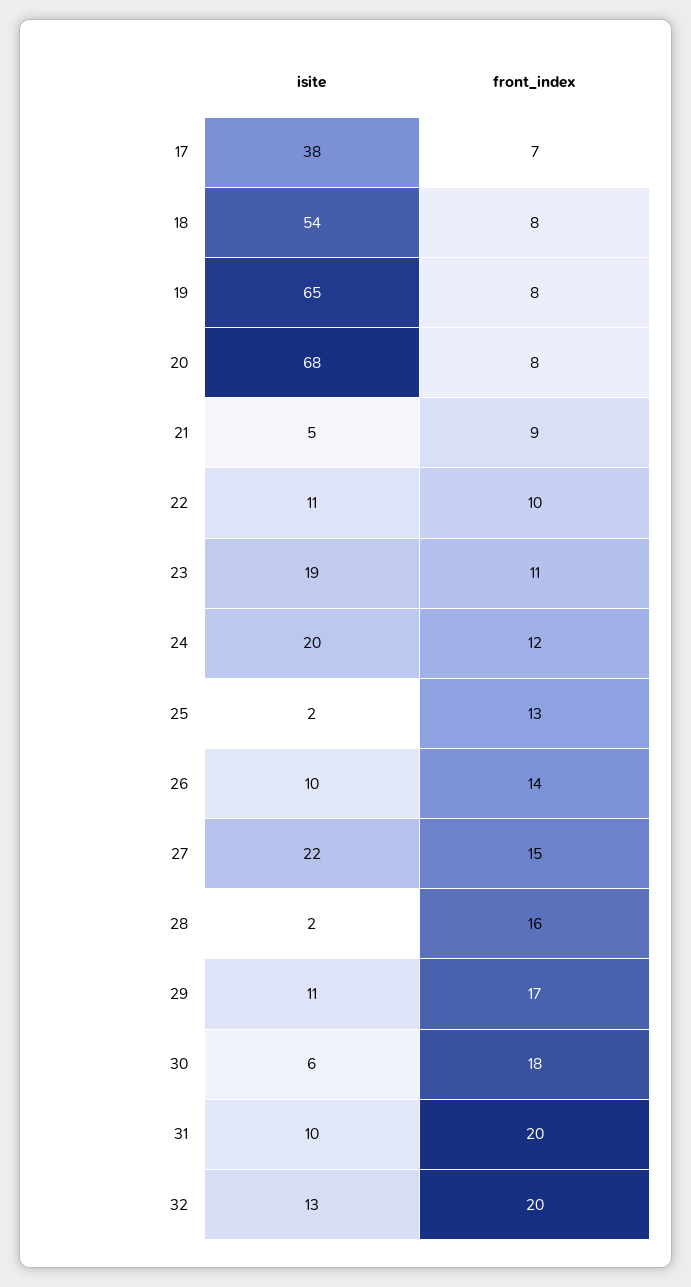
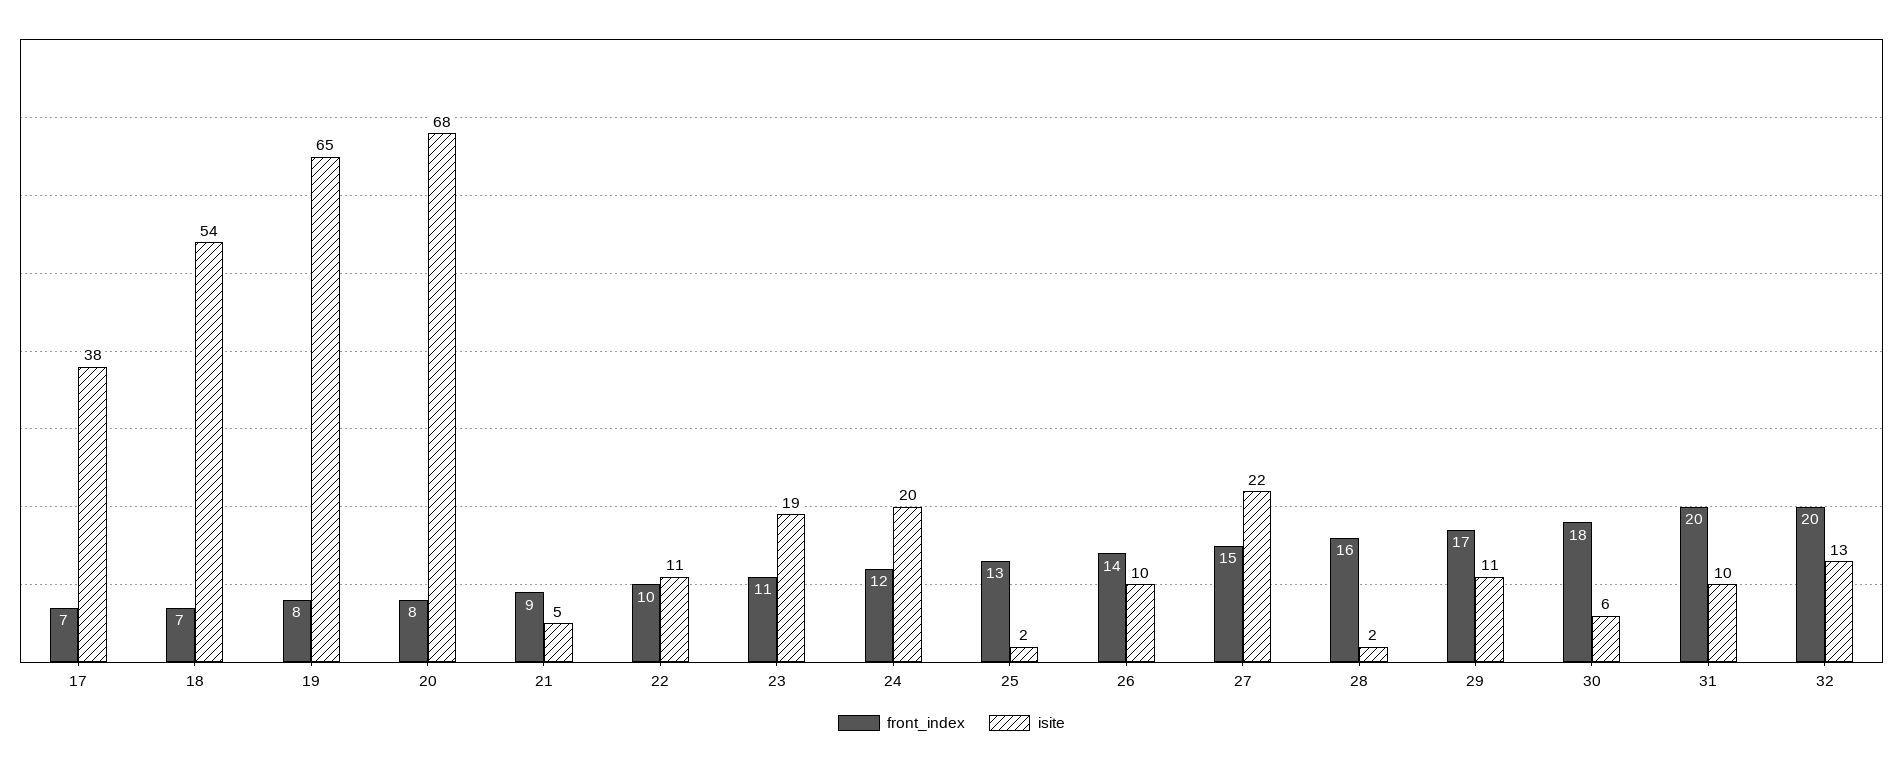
  {
    "isite": {
      "17": 38,
      "18": 54,
      "19": 65,
      "20": 68,
      "21": 5,
      "22": 11,
      "23": 19,
      "24": 20,
      "25": 2,
      "26": 10,
      "27": 22,
      "28": 2,
      "29": 11,
      "30": 6,
      "31": 10,
      "32": 13
    },
    "front_index": {
      "17": 7,
-     "18": 8,
+     "18": 7,
      "19": 8,
      "20": 8,
      "21": 9,
      "22": 10,
      "23": 11,
      "24": 12,
      "25": 13,
      "26": 14,
      "27": 15,
      "28": 16,
      "29": 17,
      "30": 18,
      "31": 20,
      "32": 20
    }
  }

